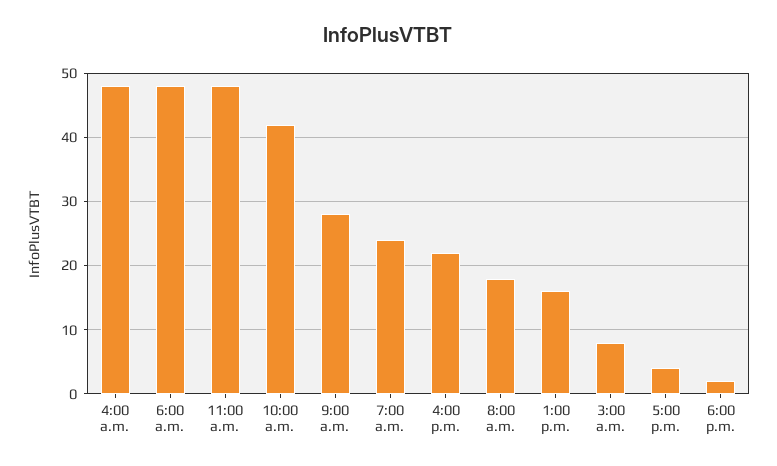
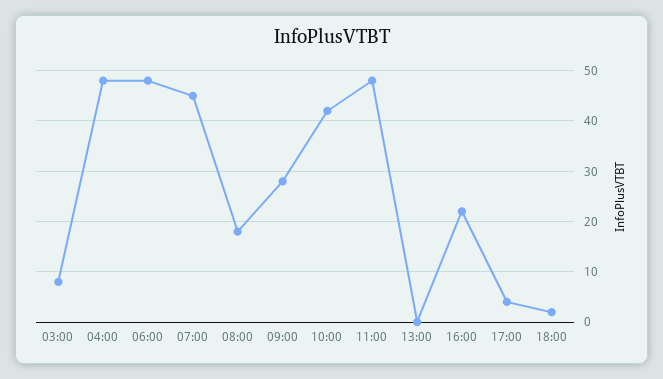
  {
    "4:00 a.m.": 48,
    "6:00 a.m.": 48,
    "11:00 a.m.": 48,
    "10:00 a.m.": 42,
    "9:00 a.m.": 28,
-   "7:00 a.m.": 24,
+   "7:00 a.m.": 45,
    "4:00 p.m.": 22,
    "8:00 a.m.": 18,
-   "1:00 p.m.": 16,
+   "1:00 p.m.": 0,
    "3:00 a.m.": 8,
    "5:00 p.m.": 4,
    "6:00 p.m.": 2
  }

